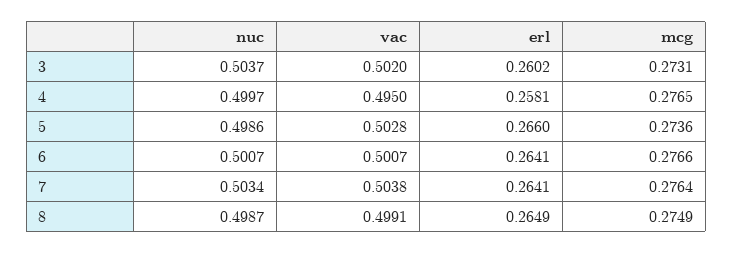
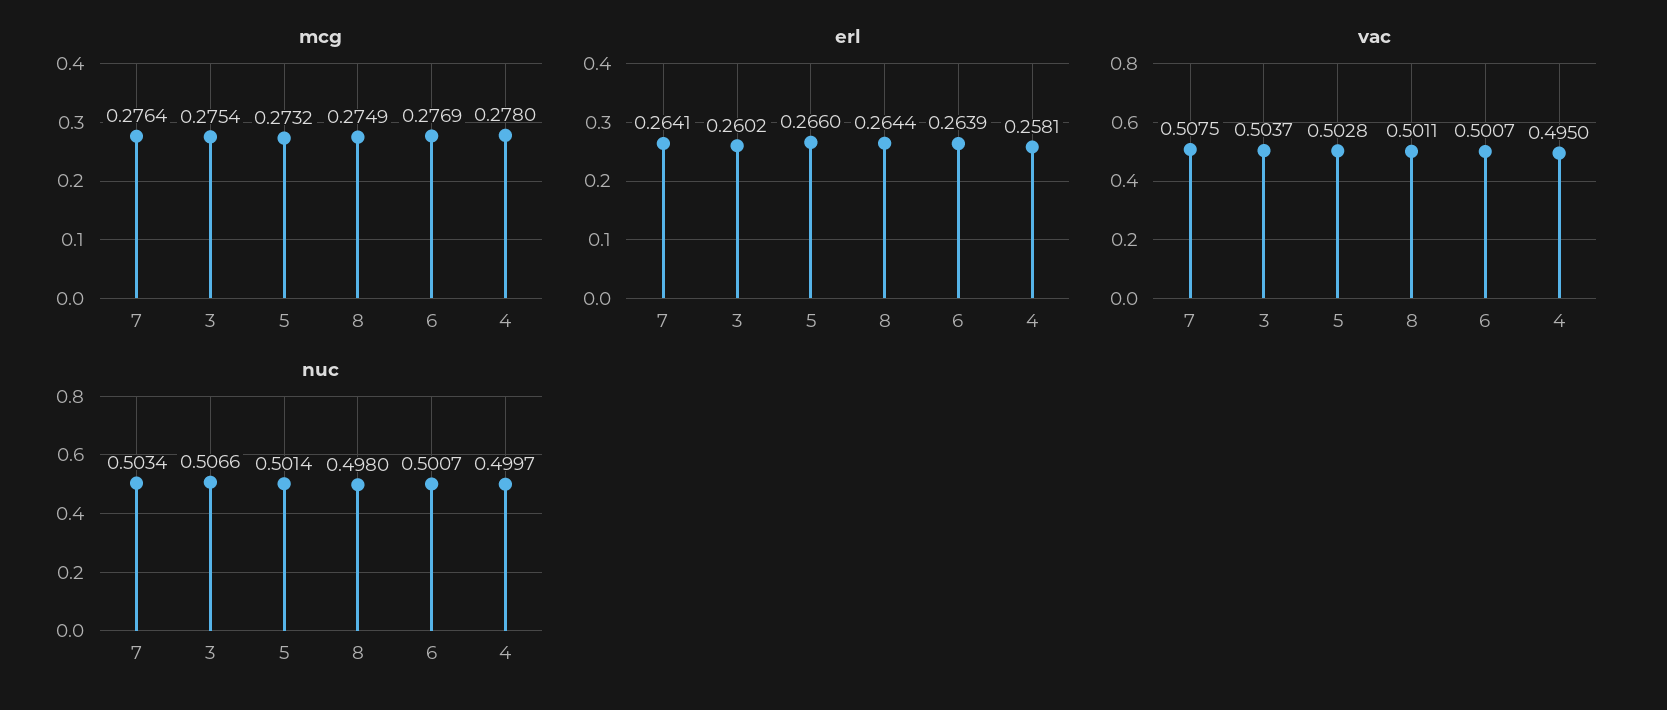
  {
    "nuc": {
-     "3": 0.5037,
+     "3": 0.5066,
      "4": 0.4997,
-     "5": 0.4986,
+     "5": 0.5014,
      "6": 0.5007,
      "7": 0.5034,
-     "8": 0.4987
+     "8": 0.498
    },
    "vac": {
-     "3": 0.502,
+     "3": 0.5037,
      "4": 0.495,
      "5": 0.5028,
      "6": 0.5007,
-     "7": 0.5038,
+     "7": 0.5075,
-     "8": 0.4991
+     "8": 0.5011
    },
    "erl": {
      "3": 0.2602,
      "4": 0.2581,
      "5": 0.266,
-     "6": 0.2641,
+     "6": 0.2639,
      "7": 0.2641,
-     "8": 0.2649
+     "8": 0.2644
    },
    "mcg": {
-     "3": 0.2731,
+     "3": 0.2754,
-     "4": 0.2765,
+     "4": 0.278,
-     "5": 0.2736,
+     "5": 0.2732,
-     "6": 0.2766,
+     "6": 0.2769,
      "7": 0.2764,
      "8": 0.2749
    }
  }

